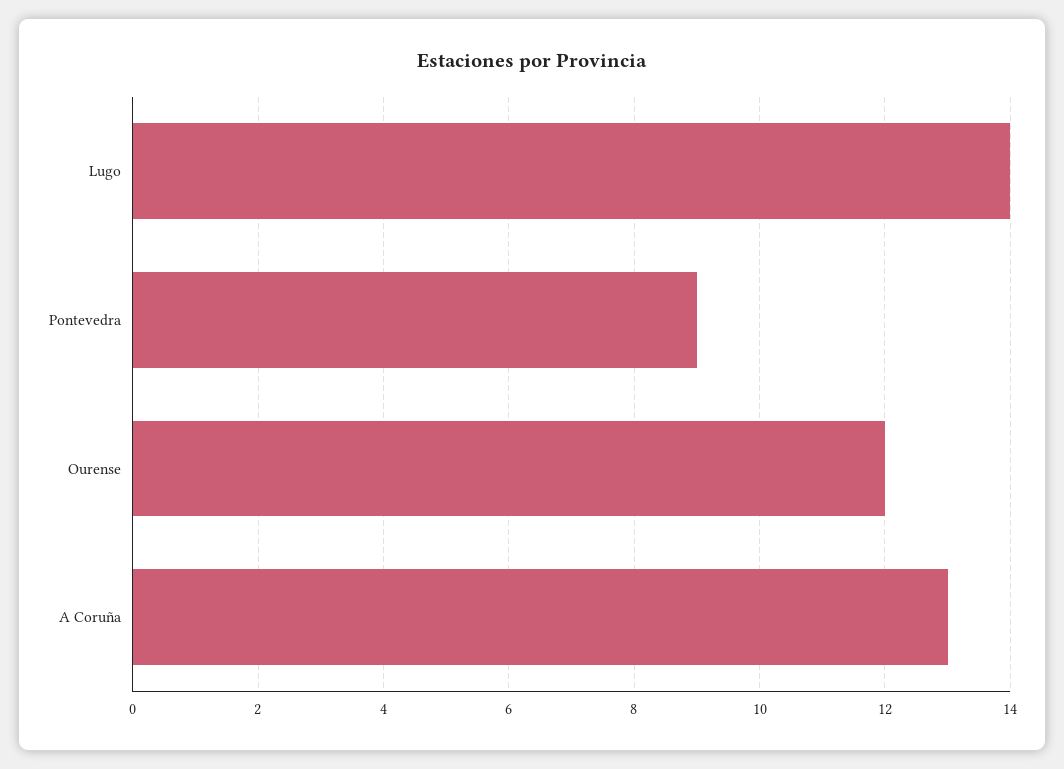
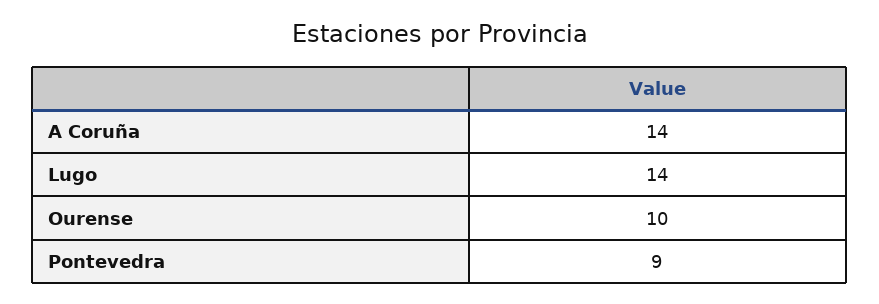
  {
    "Lugo": 14,
    "Pontevedra": 9,
-   "Ourense": 12,
+   "Ourense": 10,
-   "A Coruña": 13
+   "A Coruña": 14
  }

